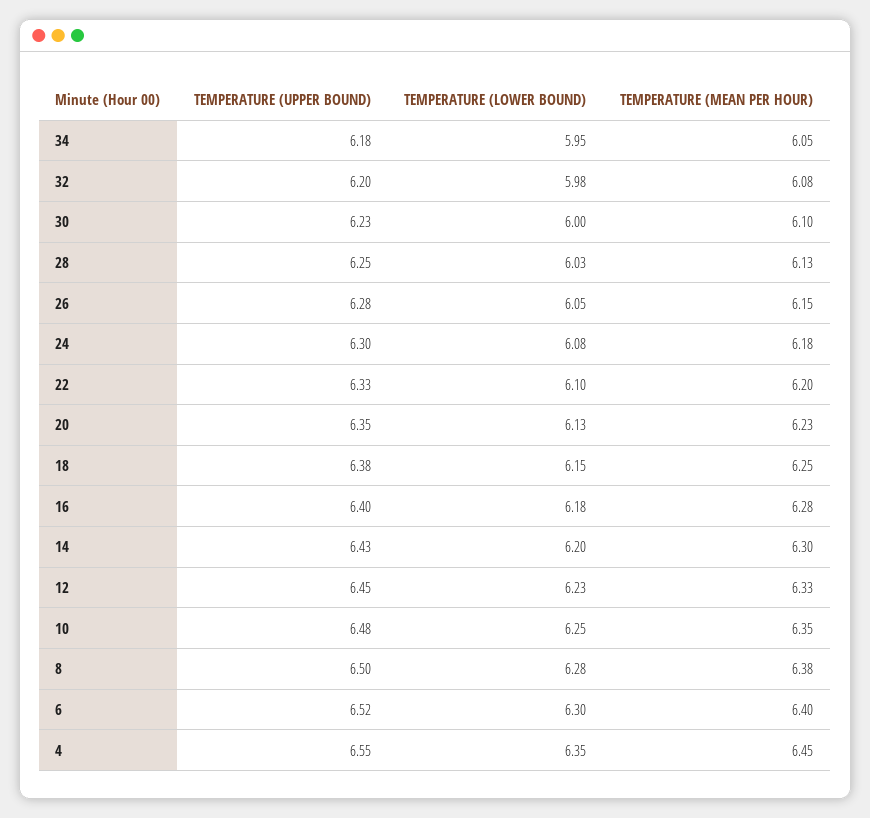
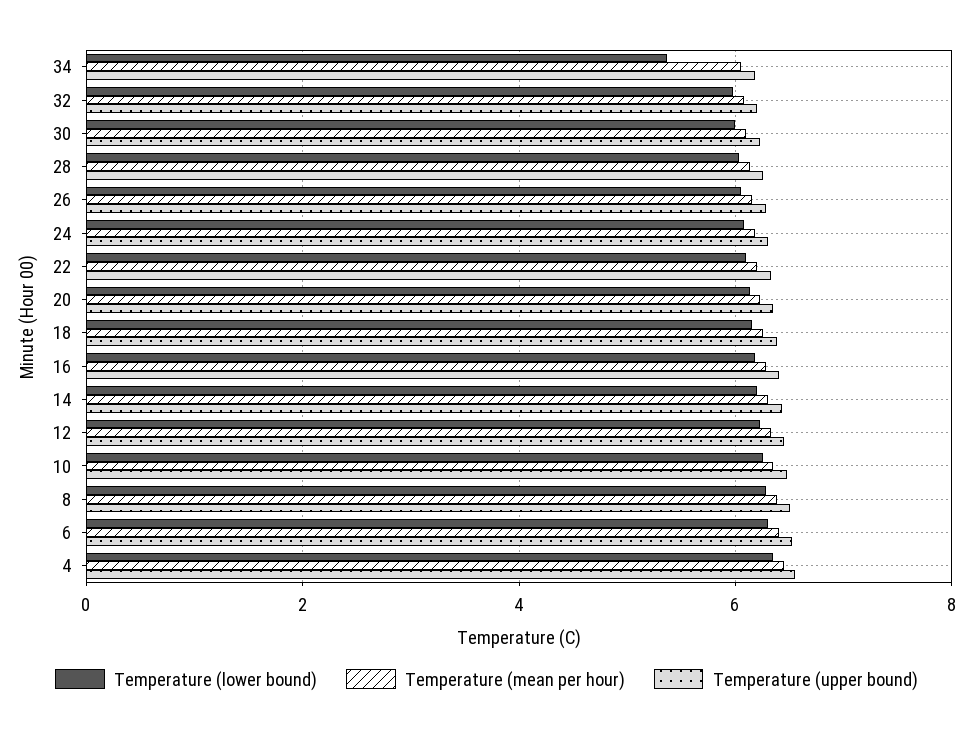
  {
    "TEMPERATURE (UPPER BOUND)": {
      "34": 6.18,
      "32": 6.2,
      "30": 6.23,
      "28": 6.25,
      "26": 6.28,
      "24": 6.3,
      "22": 6.33,
      "20": 6.35,
      "18": 6.38,
      "16": 6.4,
      "14": 6.43,
      "12": 6.45,
      "10": 6.48,
      "8": 6.5,
      "6": 6.52,
      "4": 6.55
    },
    "TEMPERATURE (LOWER BOUND)": {
-     "34": 5.95,
+     "34": 5.4,
      "32": 5.98,
      "30": 6,
      "28": 6.03,
      "26": 6.05,
      "24": 6.08,
      "22": 6.1,
      "20": 6.13,
      "18": 6.15,
      "16": 6.18,
      "14": 6.2,
      "12": 6.23,
      "10": 6.25,
      "8": 6.28,
      "6": 6.3,
      "4": 6.35
    },
    "TEMPERATURE (MEAN PER HOUR)": {
      "34": 6.05,
      "32": 6.08,
      "30": 6.1,
      "28": 6.13,
      "26": 6.15,
      "24": 6.18,
      "22": 6.2,
      "20": 6.23,
      "18": 6.25,
      "16": 6.28,
      "14": 6.3,
      "12": 6.33,
      "10": 6.35,
      "8": 6.38,
      "6": 6.4,
      "4": 6.45
    }
  }

